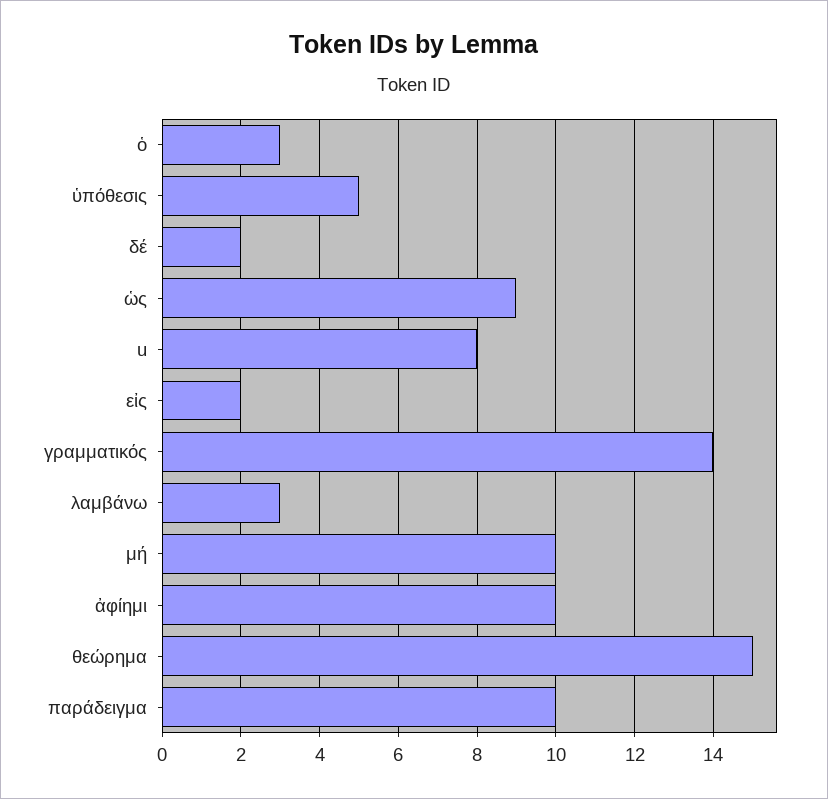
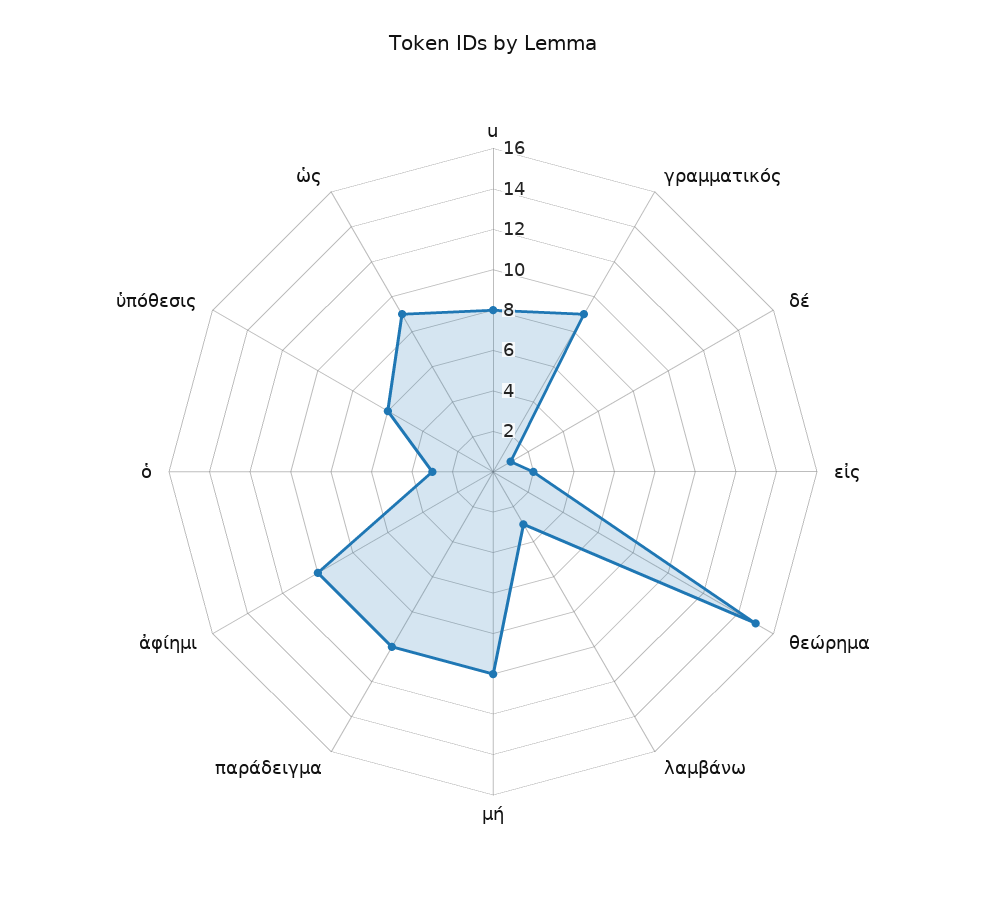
  {
    "ὁ": 3,
-   "ὑπόθεσις": 5,
+   "ὑπόθεσις": 6,
-   "δέ": 2,
+   "δέ": 1,
    "ὡς": 9,
    "u": 8,
    "εἰς": 2,
-   "γραμματικός": 14,
+   "γραμματικός": 9,
    "λαμβάνω": 3,
    "μή": 10,
    "ἀφίημι": 10,
    "θεώρημα": 15,
    "παράδειγμα": 10
  }

